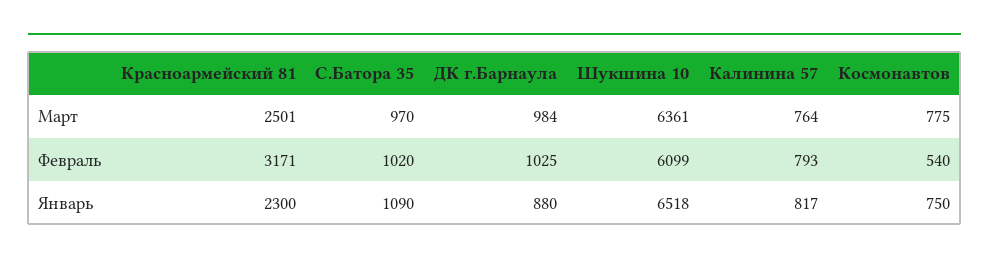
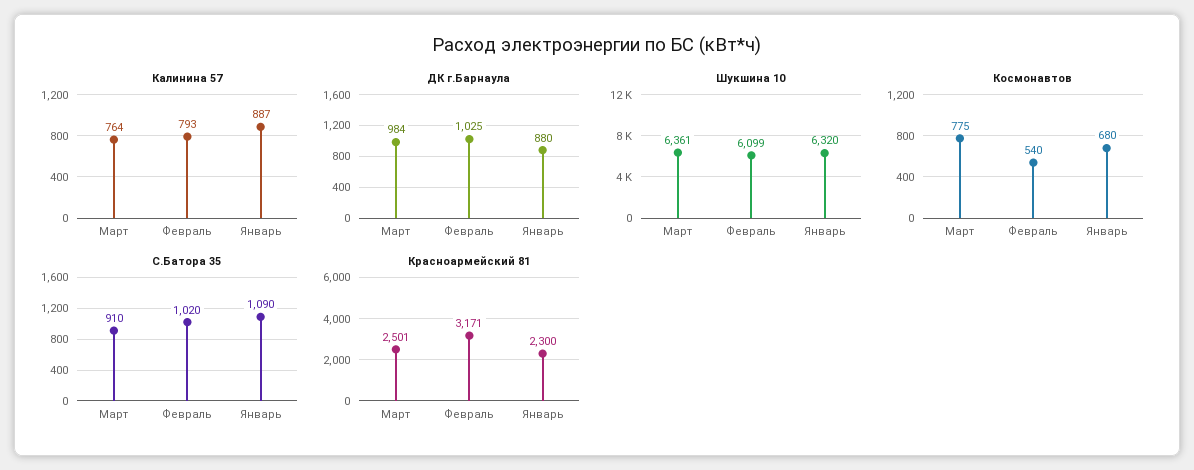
  {
    "Красноармейский 81": {
      "Март": 2501,
      "Февраль": 3171,
      "Январь": 2300
    },
    "С.Батора 35": {
-     "Март": 970,
+     "Март": 910,
      "Февраль": 1020,
      "Январь": 1090
    },
    "ДК г.Барнаула": {
      "Март": 984,
      "Февраль": 1025,
      "Январь": 880
    },
    "Шукшина 10": {
      "Март": 6361,
      "Февраль": 6099,
-     "Январь": 6518
+     "Январь": 6320
    },
    "Калинина 57": {
      "Март": 764,
      "Февраль": 793,
-     "Январь": 817
+     "Январь": 887
    },
    "Космонавтов": {
      "Март": 775,
      "Февраль": 540,
-     "Январь": 750
+     "Январь": 680
    }
  }

